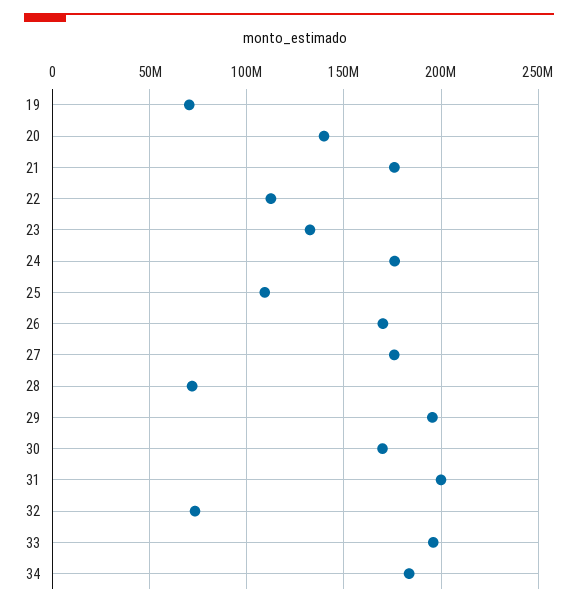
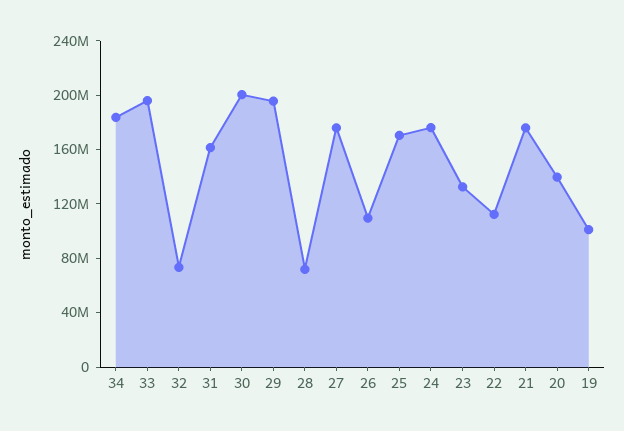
  {
-   "19": 70000000,
+   "19": 100000000,
    "20": 140000000,
    "21": 175000000,
    "22": 110000000,
    "23": 130000000,
    "24": 175000000,
-   "25": 110000000,
+   "25": 170000000,
-   "26": 170000000,
+   "26": 110000000,
    "27": 175000000,
    "28": 70000000,
    "29": 195000000,
-   "30": 170000000,
+   "30": 200000000,
-   "31": 200000000,
+   "31": 160000000,
    "32": 75000000,
    "33": 195000000,
    "34": 185000000
  }

